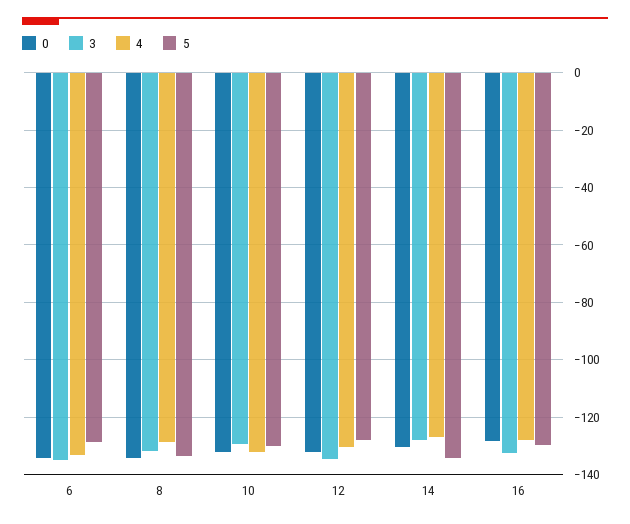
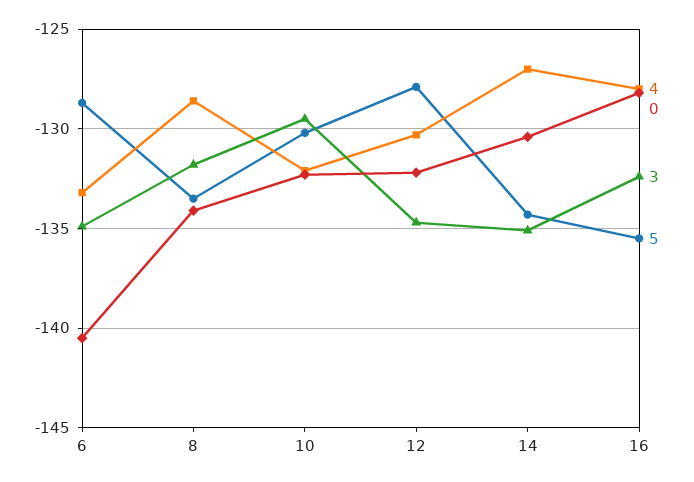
  {
    "0": {
-     "6": -135,
+     "6": -140.5,
      "8": -134,
      "10": -132.5,
      "12": -132,
      "14": -130.5,
      "16": -128
    },
    "3": {
      "6": -135,
      "8": -132,
      "10": -129.5,
      "12": -134.5,
-     "14": -127.5,
+     "14": -135,
      "16": -132.5
    },
    "4": {
      "6": -133,
      "8": -128.5,
      "10": -132,
      "12": -130.5,
      "14": -127,
      "16": -128
    },
    "5": {
      "6": -128.5,
      "8": -133.5,
      "10": -130,
      "12": -128,
      "14": -134.5,
-     "16": -130
+     "16": -135.5
    }
  }

